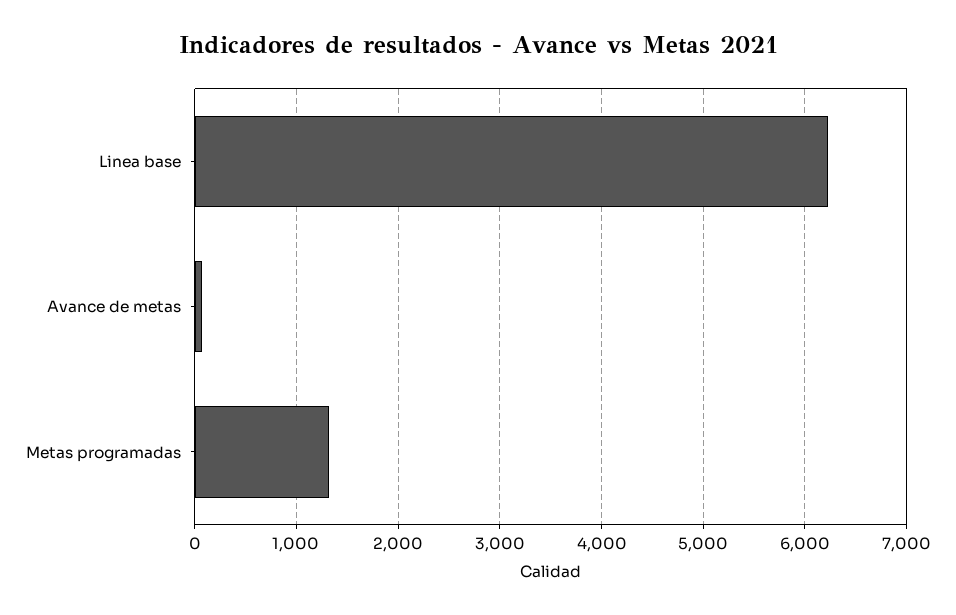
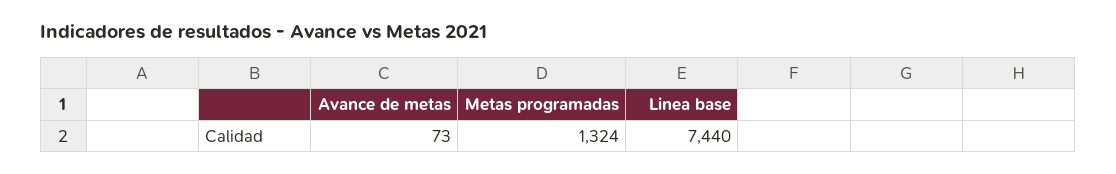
  {
-   "Linea base": 6200,
+   "Linea base": 7440,
    "Avance de metas": 73,
    "Metas programadas": 1324
  }

